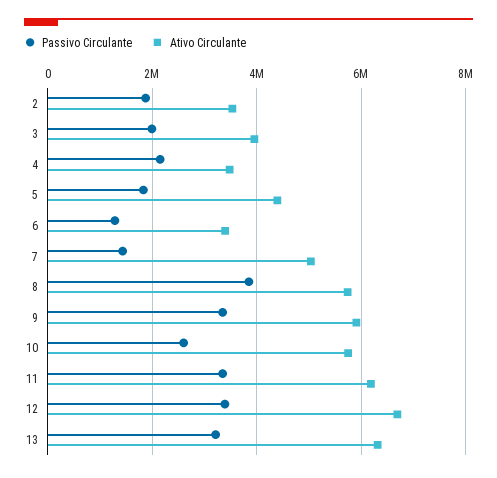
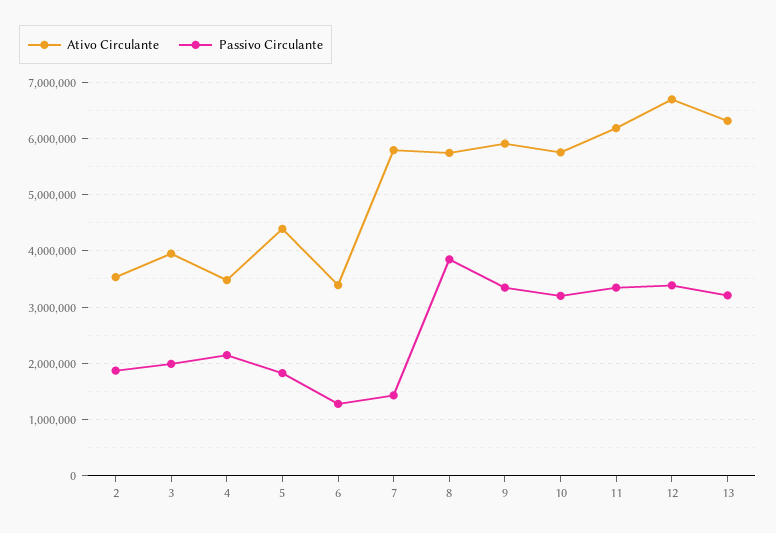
  {
    "Passivo Circulante": {
      "2": 1800000,
      "3": 2000000,
      "4": 2200000,
      "5": 1800000,
      "6": 1200000,
      "7": 1400000,
      "8": 3800000,
      "9": 3400000,
-     "10": 2600000,
+     "10": 3200000,
      "11": 3400000,
      "12": 3400000,
      "13": 3200000
    },
    "Ativo Circulante": {
      "2": 3600000,
      "3": 4000000,
      "4": 3400000,
      "5": 4400000,
      "6": 3400000,
-     "7": 5000000,
+     "7": 5800000,
      "8": 5800000,
      "9": 6000000,
      "10": 5800000,
      "11": 6200000,
      "12": 6600000,
      "13": 6400000
    }
  }

